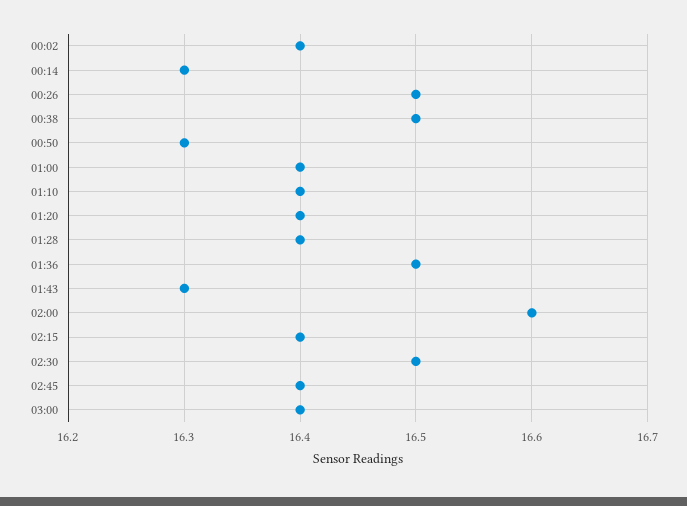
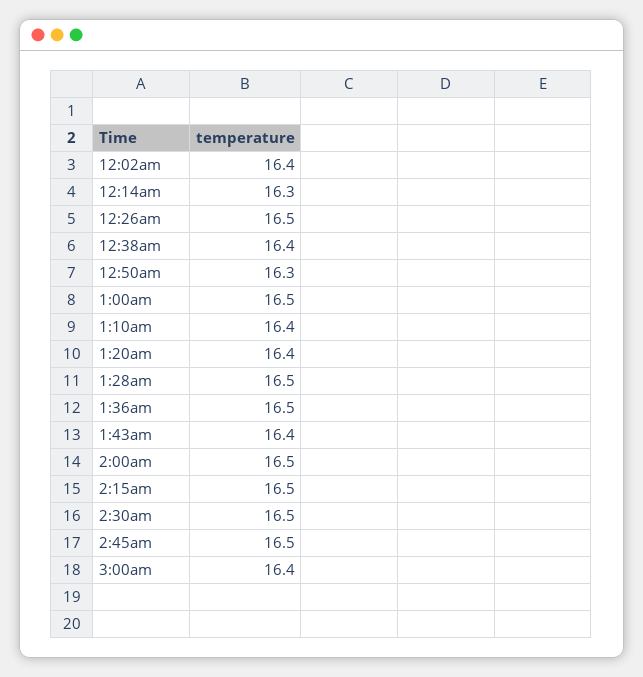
  {
    "00:02": 16.4,
    "00:14": 16.3,
    "00:26": 16.5,
-   "00:38": 16.5,
+   "00:38": 16.4,
    "00:50": 16.3,
-   "01:00": 16.4,
+   "01:00": 16.5,
    "01:10": 16.4,
    "01:20": 16.4,
-   "01:28": 16.4,
+   "01:28": 16.5,
    "01:36": 16.5,
-   "01:43": 16.3,
+   "01:43": 16.4,
-   "02:00": 16.6,
+   "02:00": 16.5,
-   "02:15": 16.4,
+   "02:15": 16.5,
    "02:30": 16.5,
-   "02:45": 16.4,
+   "02:45": 16.5,
    "03:00": 16.4
  }

